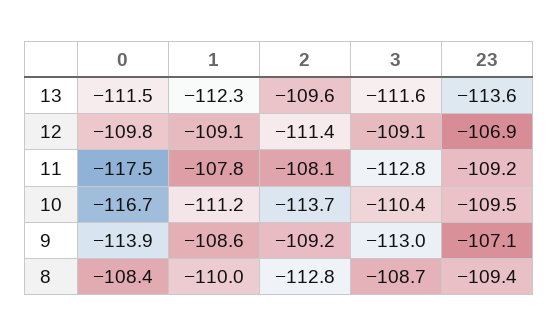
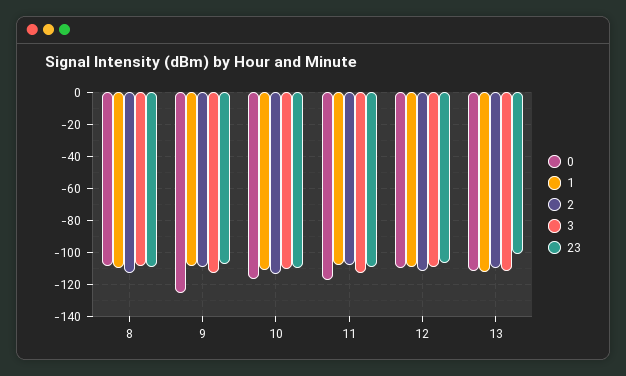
  {
    "0": {
      "13": -111.5,
      "12": -109.8,
      "11": -117.5,
      "10": -116.7,
-     "9": -113.9,
+     "9": -125,
      "8": -108.4
    },
    "1": {
      "13": -112.3,
      "12": -109.1,
      "11": -107.8,
      "10": -111.2,
      "9": -108.6,
      "8": -110
    },
    "2": {
      "13": -109.6,
      "12": -111.4,
      "11": -108.1,
      "10": -113.7,
      "9": -109.2,
      "8": -112.8
    },
    "3": {
      "13": -111.6,
      "12": -109.1,
      "11": -112.8,
      "10": -110.4,
      "9": -113,
      "8": -108.7
    },
    "23": {
-     "13": -113.6,
+     "13": -100,
      "12": -106.9,
      "11": -109.2,
      "10": -109.5,
      "9": -107.1,
      "8": -109.4
    }
  }

